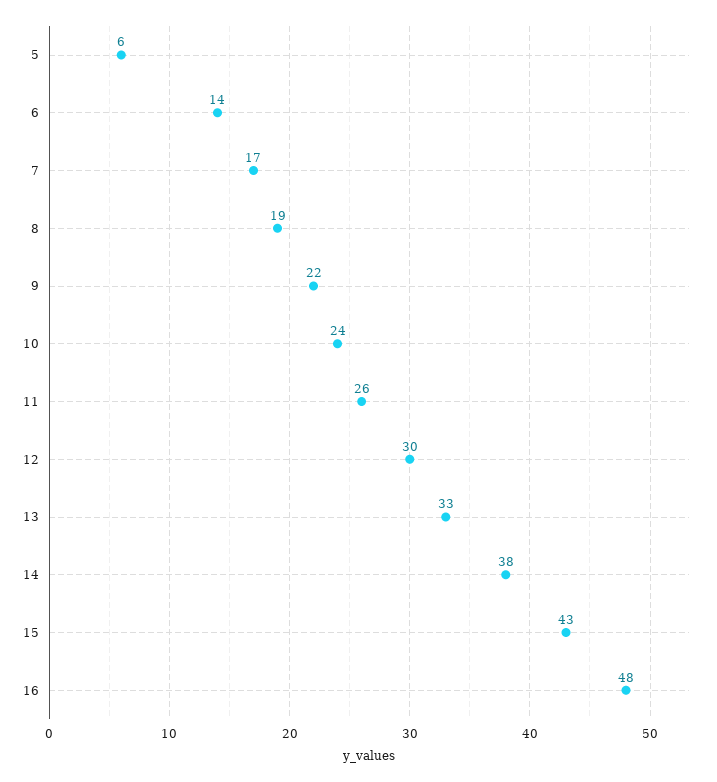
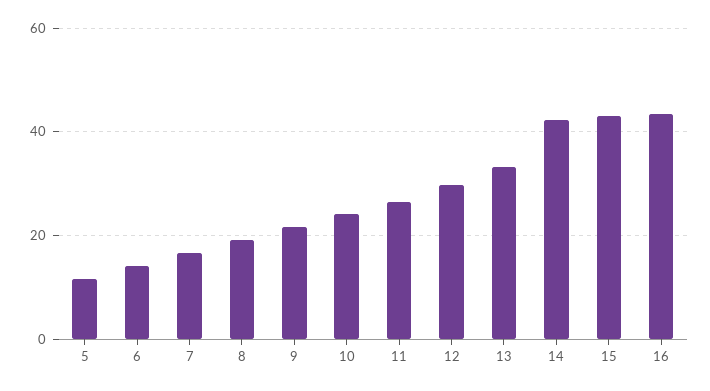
  {
-   "5": 6,
+   "5": 12,
    "6": 14,
    "7": 17,
    "8": 19,
    "9": 22,
    "10": 24,
    "11": 26,
    "12": 30,
    "13": 33,
-   "14": 38,
+   "14": 42,
    "15": 43,
-   "16": 48
+   "16": 44
  }

